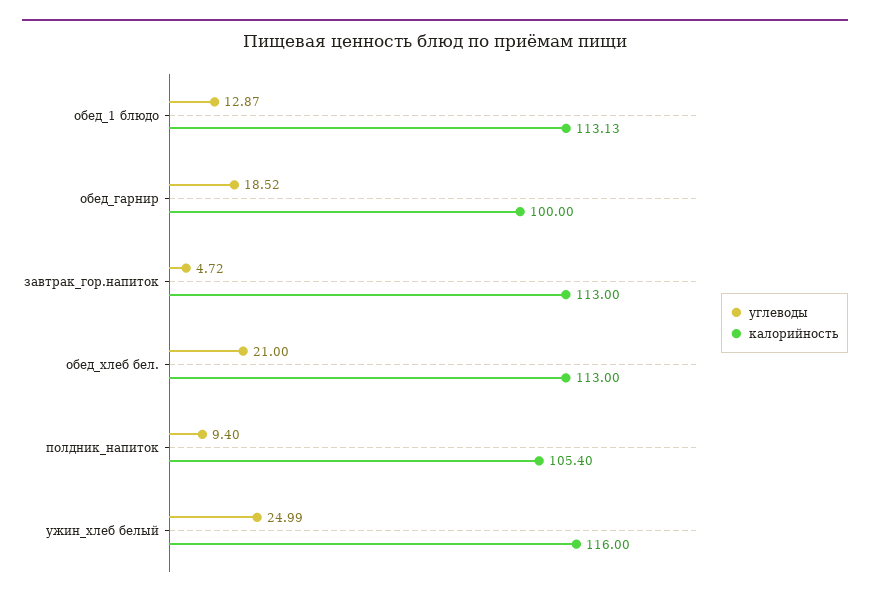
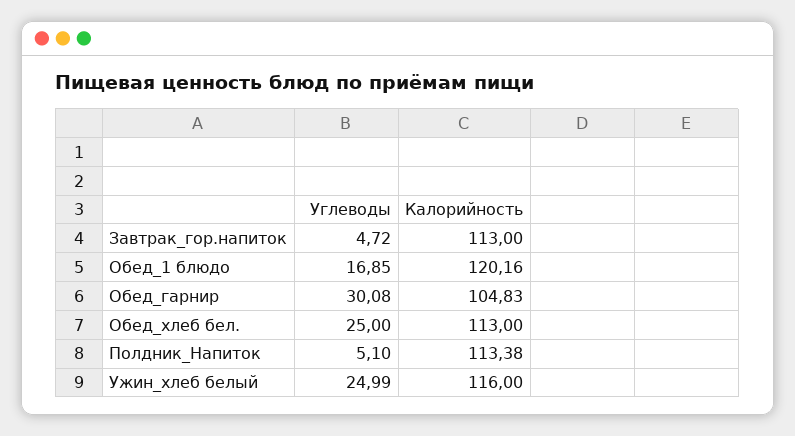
  {
    "углеводы": {
-     "обед_1 блюдо": 12.87,
+     "обед_1 блюдо": 16.85,
-     "обед_гарнир": 18.52,
+     "обед_гарнир": 30.08,
      "завтрак_гор.напиток": 4.72,
-     "обед_хлеб бел.": 21,
+     "обед_хлеб бел.": 25,
-     "полдник_напиток": 9.4,
+     "полдник_напиток": 5.1,
      "ужин_хлеб белый": 24.99
    },
    "калорийность": {
-     "обед_1 блюдо": 113.13,
+     "обед_1 блюдо": 120.16,
-     "обед_гарнир": 100,
+     "обед_гарнир": 104.83,
      "завтрак_гор.напиток": 113,
      "обед_хлеб бел.": 113,
-     "полдник_напиток": 105.4,
+     "полдник_напиток": 113.38,
      "ужин_хлеб белый": 116
    }
  }

